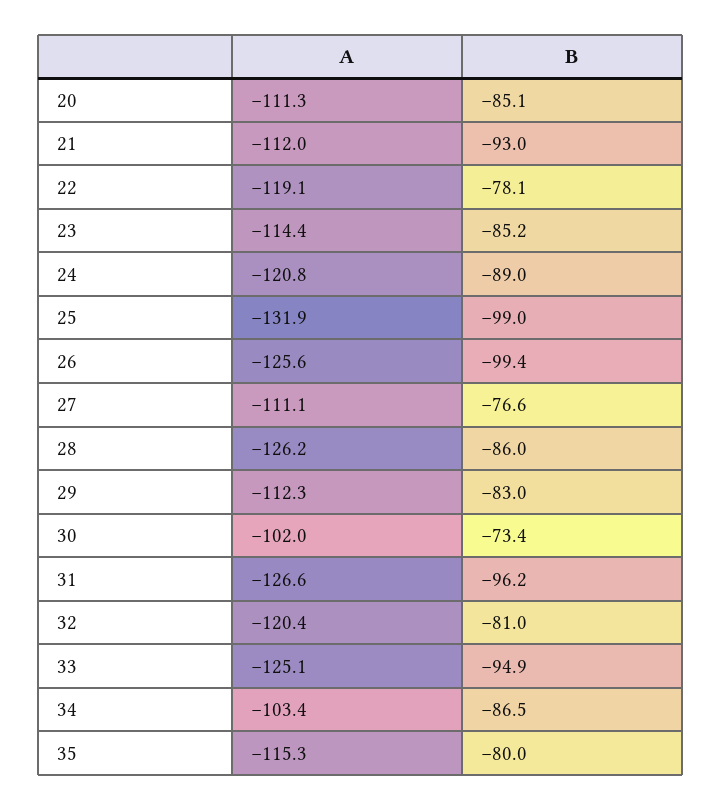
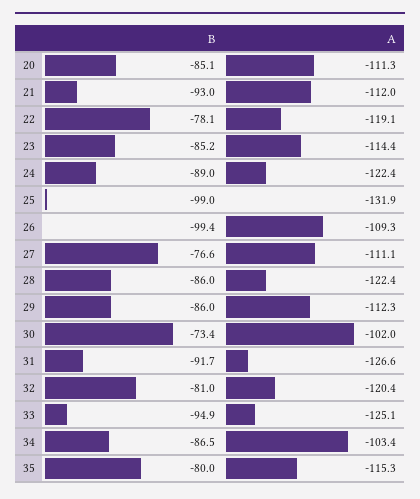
  {
    "A": {
      "20": -111.3,
      "21": -112,
      "22": -119.1,
      "23": -114.4,
-     "24": -120.8,
+     "24": -122.4,
      "25": -131.9,
-     "26": -125.6,
+     "26": -109.3,
      "27": -111.1,
-     "28": -126.2,
+     "28": -122.4,
      "29": -112.3,
      "30": -102,
      "31": -126.6,
      "32": -120.4,
      "33": -125.1,
      "34": -103.4,
      "35": -115.3
    },
    "B": {
      "20": -85.1,
      "21": -93,
      "22": -78.1,
      "23": -85.2,
      "24": -89,
      "25": -99,
      "26": -99.4,
      "27": -76.6,
      "28": -86,
-     "29": -83,
+     "29": -86,
      "30": -73.4,
-     "31": -96.2,
+     "31": -91.7,
      "32": -81,
      "33": -94.9,
      "34": -86.5,
      "35": -80
    }
  }

